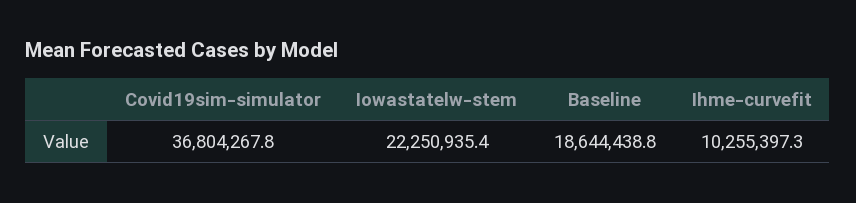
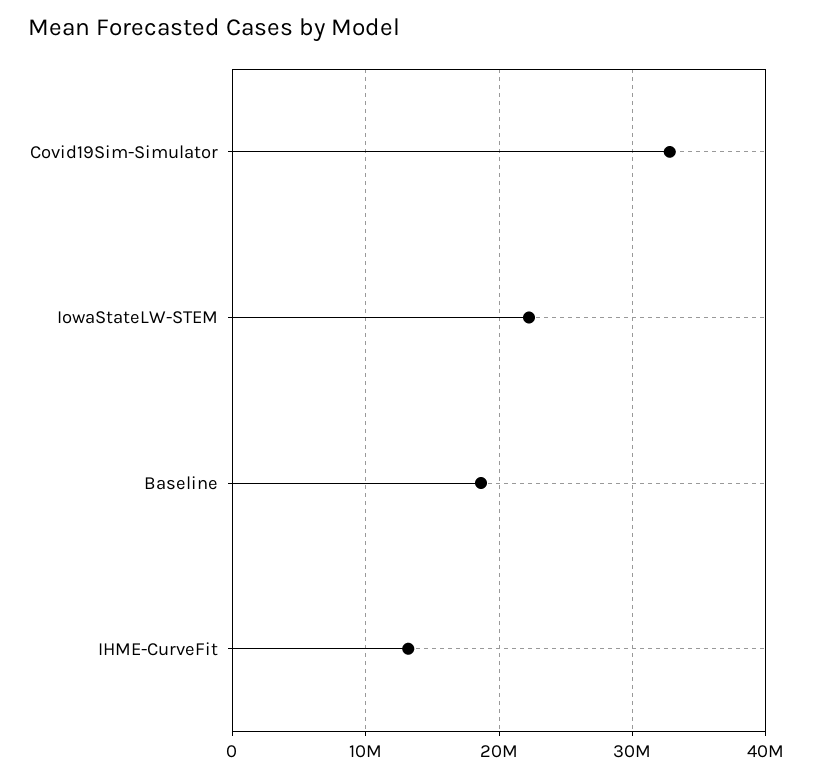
  {
-   "Covid19sim-simulator": 36804267.8,
+   "Covid19sim-simulator": 33000000,
    "Iowastatelw-stem": 22250935.4,
    "Baseline": 18644438.8,
-   "Ihme-curvefit": 10255397.3
+   "Ihme-curvefit": 13000000
  }

